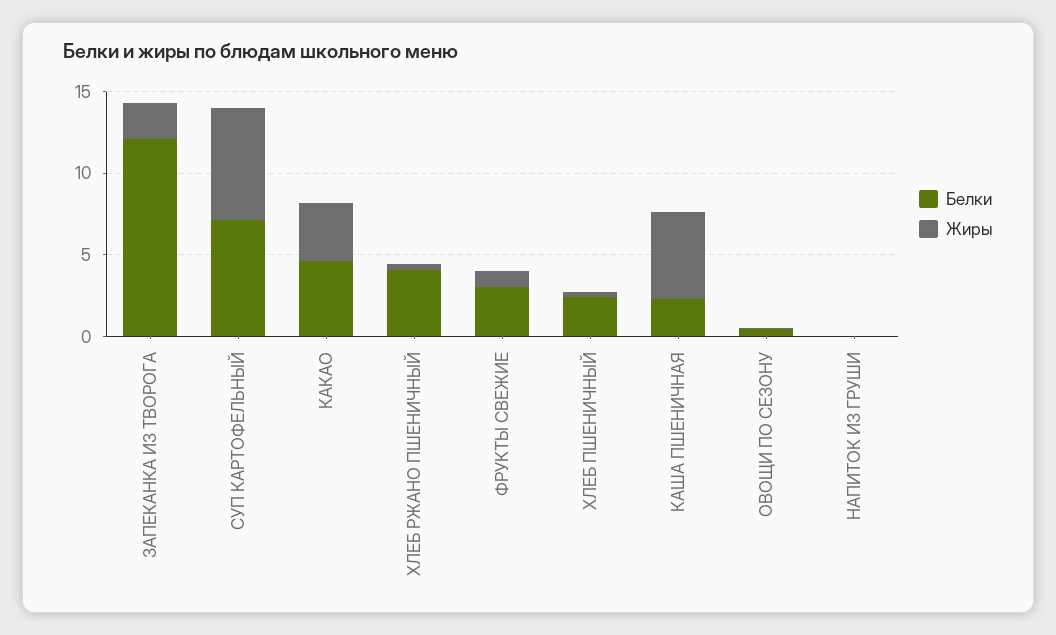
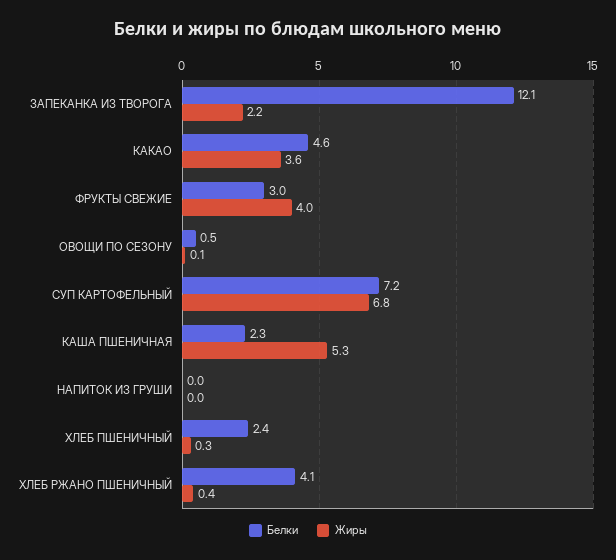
  {
    "Белки": {
      "ЗАПЕКАНКА ИЗ ТВОРОГА": 12.1,
      "СУП КАРТОФЕЛЬНЫЙ": 7.2,
      "КАКАО": 4.6,
      "ХЛЕБ РЖАНО ПШЕНИЧНЫЙ": 4.1,
      "ФРУКТЫ СВЕЖИЕ": 3,
      "ХЛЕБ ПШЕНИЧНЫЙ": 2.4,
      "КАША ПШЕНИЧНАЯ": 2.3,
      "ОВОЩИ ПО СЕЗОНУ": 0.5,
      "НАПИТОК ИЗ ГРУШИ": 0
    },
    "Жиры": {
      "ЗАПЕКАНКА ИЗ ТВОРОГА": 2.2,
      "СУП КАРТОФЕЛЬНЫЙ": 6.8,
      "КАКАО": 3.6,
      "ХЛЕБ РЖАНО ПШЕНИЧНЫЙ": 0.4,
-     "ФРУКТЫ СВЕЖИЕ": 1,
+     "ФРУКТЫ СВЕЖИЕ": 4,
      "ХЛЕБ ПШЕНИЧНЫЙ": 0.3,
      "КАША ПШЕНИЧНАЯ": 5.3,
      "ОВОЩИ ПО СЕЗОНУ": 0.1,
      "НАПИТОК ИЗ ГРУШИ": 0
    }
  }

